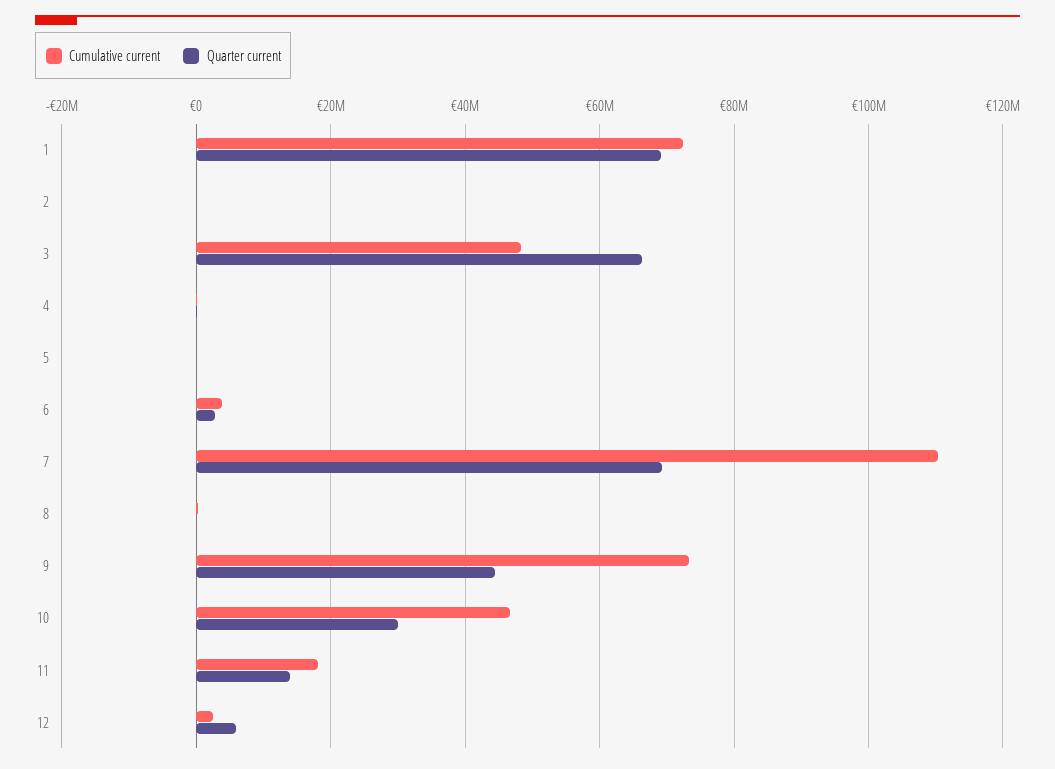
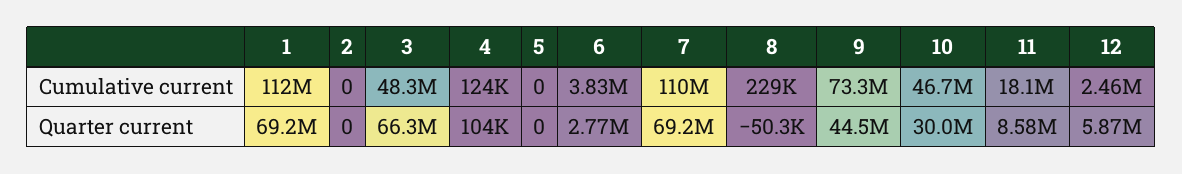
  {
    "Cumulative current": {
-     "1": 72000000,
+     "1": 112000000,
      "2": 0,
      "3": 48300000,
      "4": 124000,
      "5": 0,
      "6": 3830000,
      "7": 110000000,
      "8": 229000,
      "9": 73300000,
      "10": 46700000,
      "11": 18100000,
      "12": 2460000
    },
    "Quarter current": {
      "1": 69200000,
      "2": 0,
      "3": 66300000,
      "4": 104000,
      "5": 0,
      "6": 2770000,
      "7": 69200000,
      "8": -50300,
      "9": 44500000,
      "10": 30000000,
-     "11": 14000000,
+     "11": 8580000,
      "12": 5870000
    }
  }

